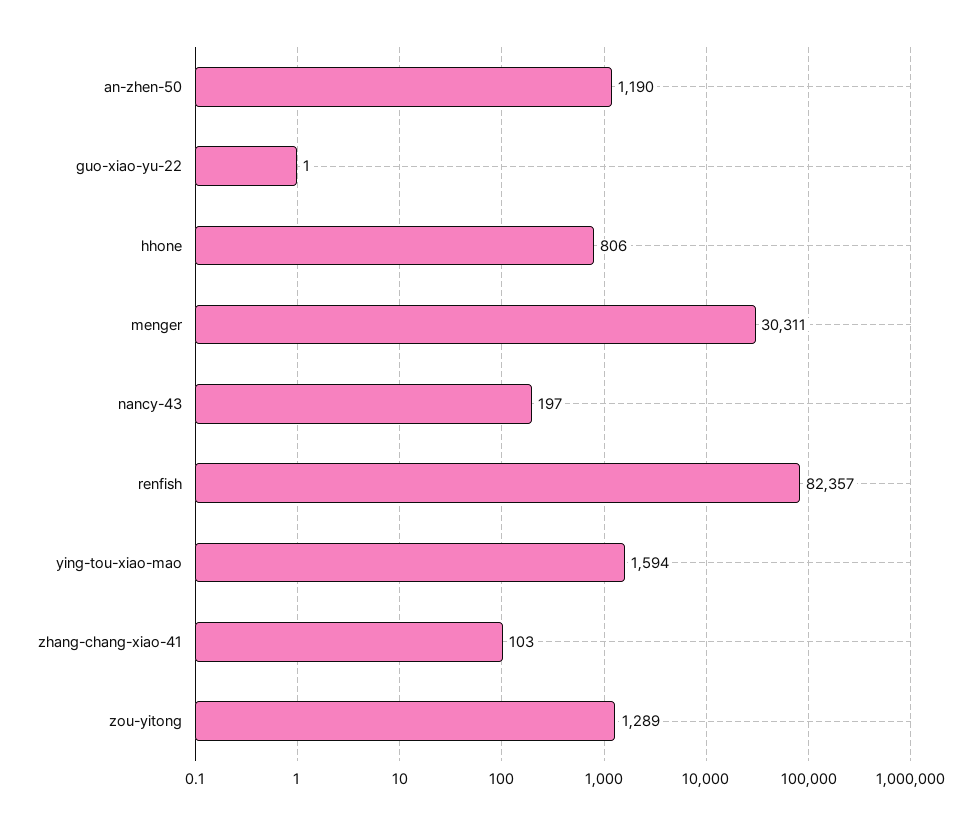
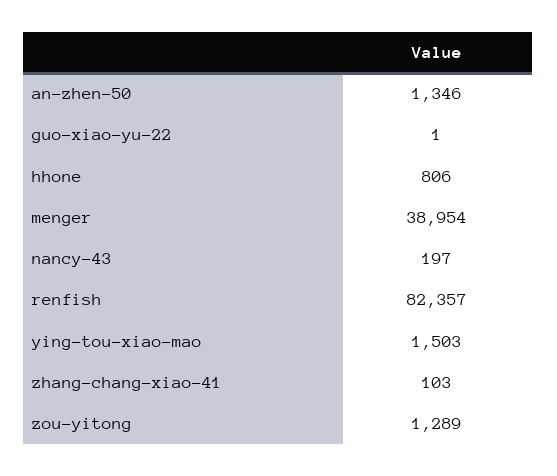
  {
-   "an-zhen-50": 1190,
+   "an-zhen-50": 1346,
    "guo-xiao-yu-22": 1,
    "hhone": 806,
-   "menger": 30311,
+   "menger": 38954,
    "nancy-43": 197,
    "renfish": 82357,
-   "ying-tou-xiao-mao": 1594,
+   "ying-tou-xiao-mao": 1503,
    "zhang-chang-xiao-41": 103,
    "zou-yitong": 1289
  }

